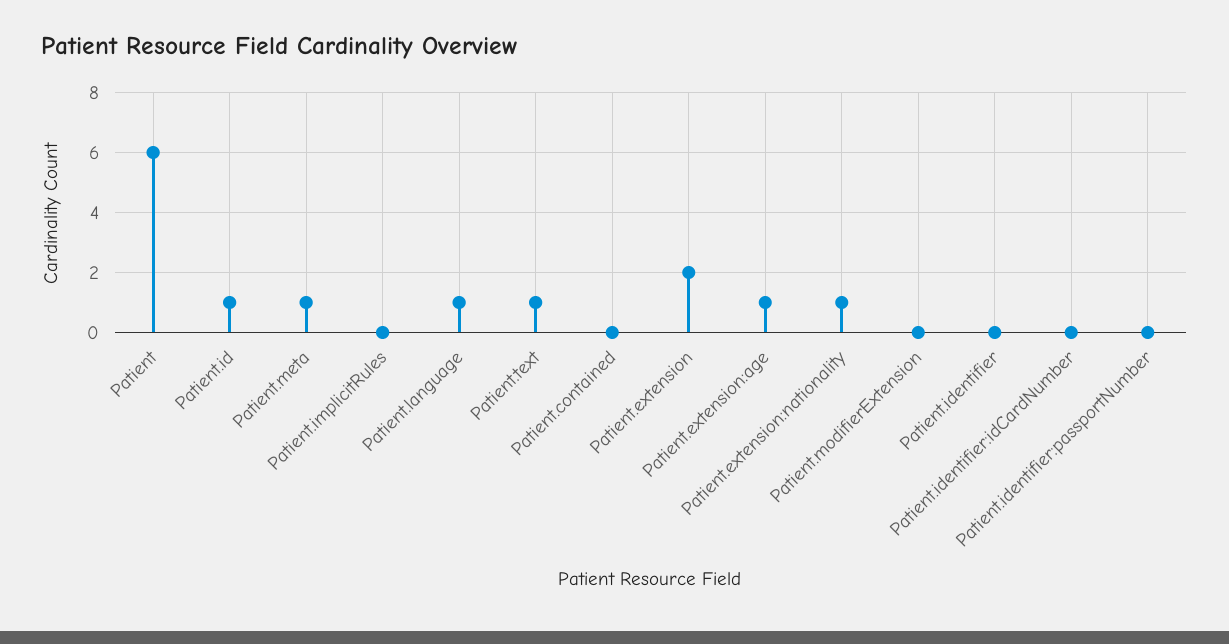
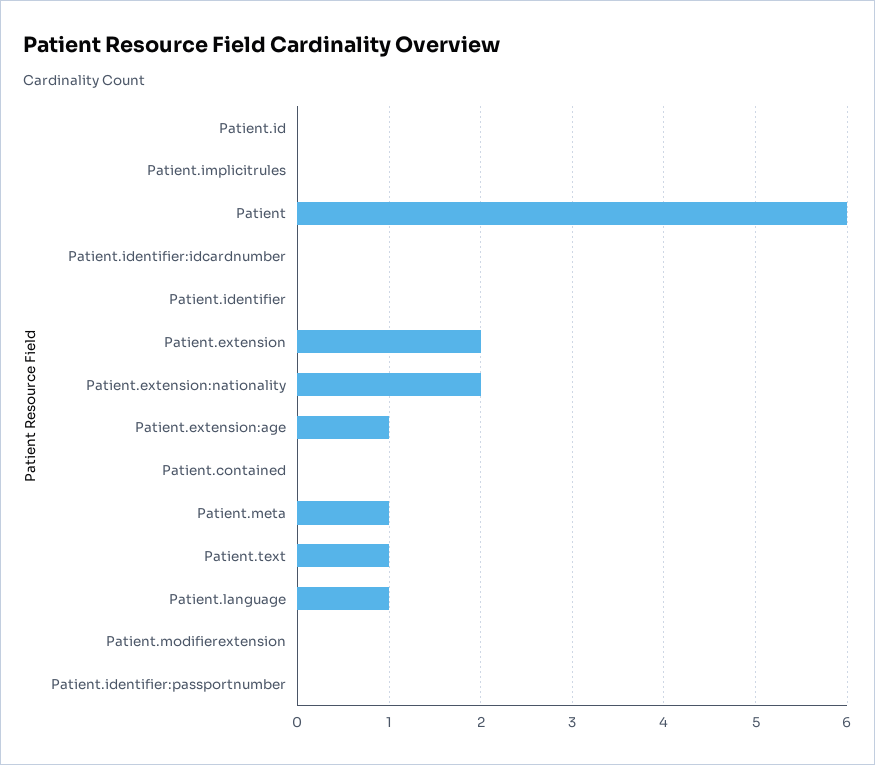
  {
    "Patient": 6,
-   "Patient.id": 1,
+   "Patient.id": 0,
    "Patient.meta": 1,
    "Patient.implicitRules": 0,
    "Patient.language": 1,
    "Patient.text": 1,
    "Patient.contained": 0,
    "Patient.extension": 2,
    "Patient.extension:age": 1,
-   "Patient.extension:nationality": 1,
+   "Patient.extension:nationality": 2,
    "Patient.modifierExtension": 0,
    "Patient.identifier": 0,
    "Patient.identifier:idCardNumber": 0,
    "Patient.identifier:passportNumber": 0
  }

